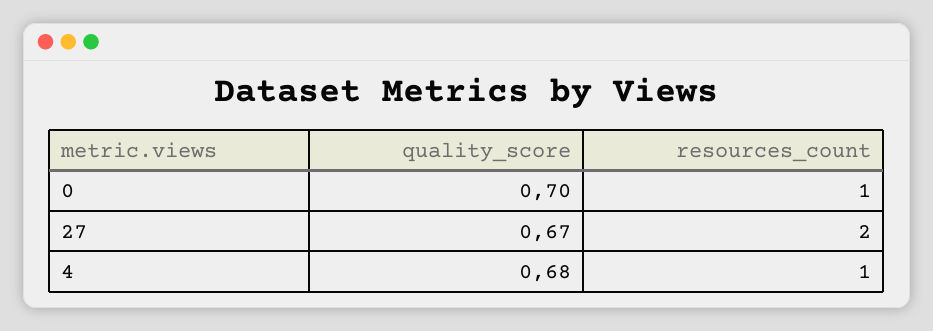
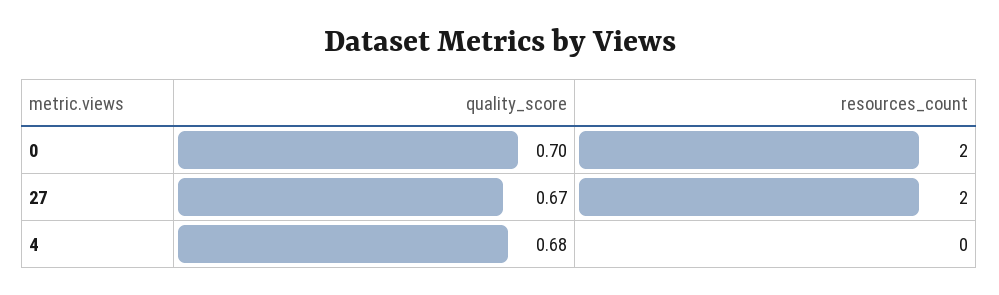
  {
    "quality_score": {
      "0": 0.7,
      "27": 0.67,
      "4": 0.68
    },
    "resources_count": {
-     "0": 1,
+     "0": 2,
      "27": 2,
-     "4": 1
+     "4": 0
    }
  }

